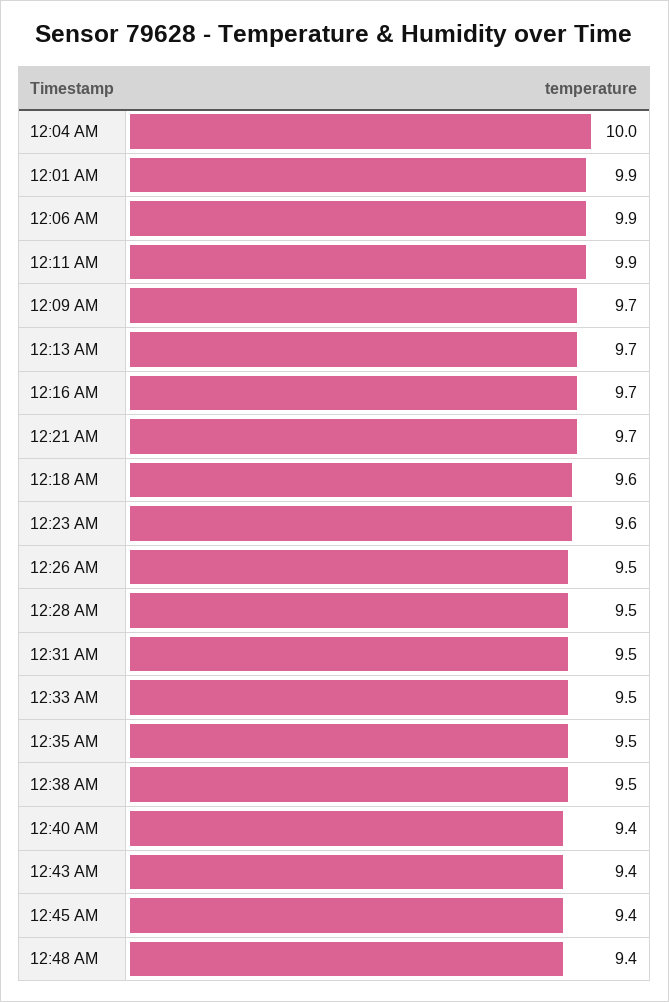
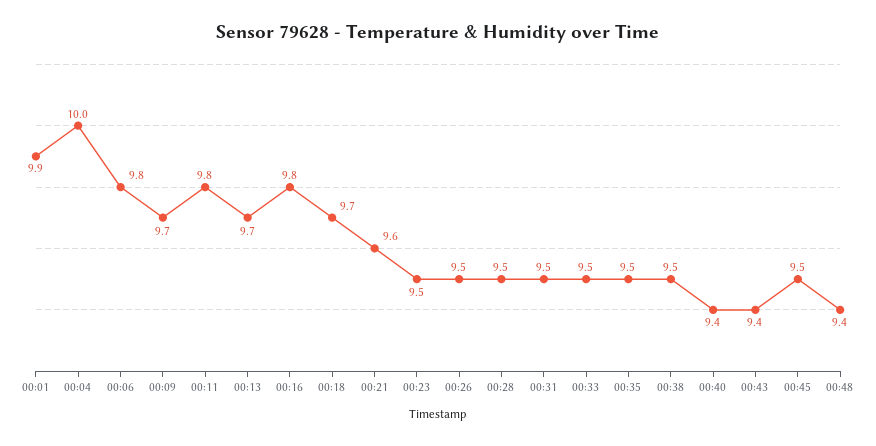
  {
    "12:04 AM": 10,
    "12:01 AM": 9.9,
-   "12:06 AM": 9.9,
+   "12:06 AM": 9.8,
-   "12:11 AM": 9.9,
+   "12:11 AM": 9.8,
    "12:09 AM": 9.7,
    "12:13 AM": 9.7,
-   "12:16 AM": 9.7,
+   "12:16 AM": 9.8,
-   "12:21 AM": 9.7,
+   "12:21 AM": 9.6,
-   "12:18 AM": 9.6,
+   "12:18 AM": 9.7,
-   "12:23 AM": 9.6,
+   "12:23 AM": 9.5,
    "12:26 AM": 9.5,
    "12:28 AM": 9.5,
    "12:31 AM": 9.5,
    "12:33 AM": 9.5,
    "12:35 AM": 9.5,
    "12:38 AM": 9.5,
    "12:40 AM": 9.4,
    "12:43 AM": 9.4,
-   "12:45 AM": 9.4,
+   "12:45 AM": 9.5,
    "12:48 AM": 9.4
  }

